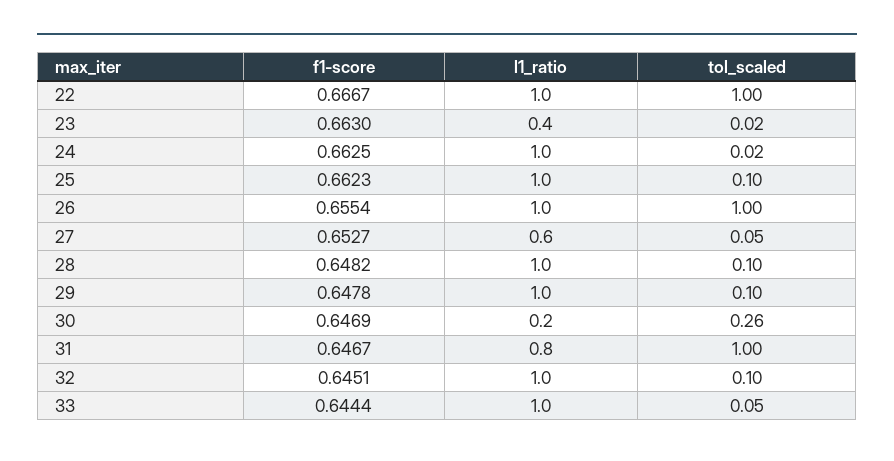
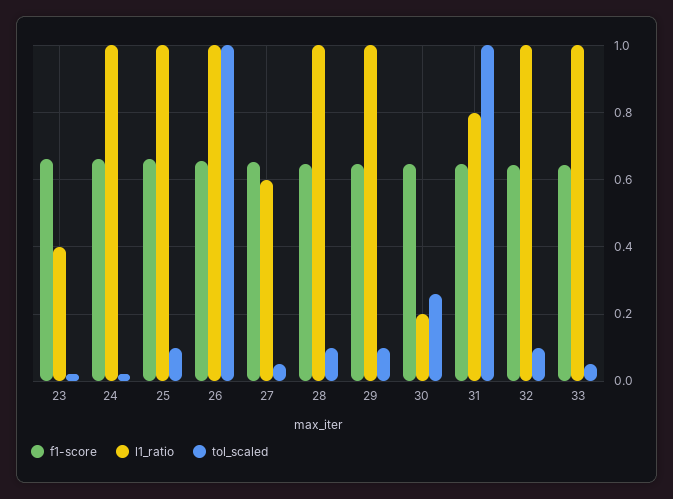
  {
    "f1-score": {
-     "22": 0.6667,
      "23": 0.663,
      "24": 0.6625,
      "25": 0.6623,
      "26": 0.6554,
      "27": 0.6527,
      "28": 0.6482,
      "29": 0.6478,
      "30": 0.6469,
      "31": 0.6467,
      "32": 0.6451,
      "33": 0.6444
    },
    "l1_ratio": {
-     "22": 1,
      "23": 0.4,
      "24": 1,
      "25": 1,
      "26": 1,
      "27": 0.6,
      "28": 1,
      "29": 1,
      "30": 0.2,
      "31": 0.8,
      "32": 1,
      "33": 1
    },
    "tol_scaled": {
-     "22": 1,
      "23": 0.02,
      "24": 0.02,
      "25": 0.1,
      "26": 1,
      "27": 0.05,
      "28": 0.1,
      "29": 0.1,
      "30": 0.26,
      "31": 1,
      "32": 0.1,
      "33": 0.05
    }
  }

